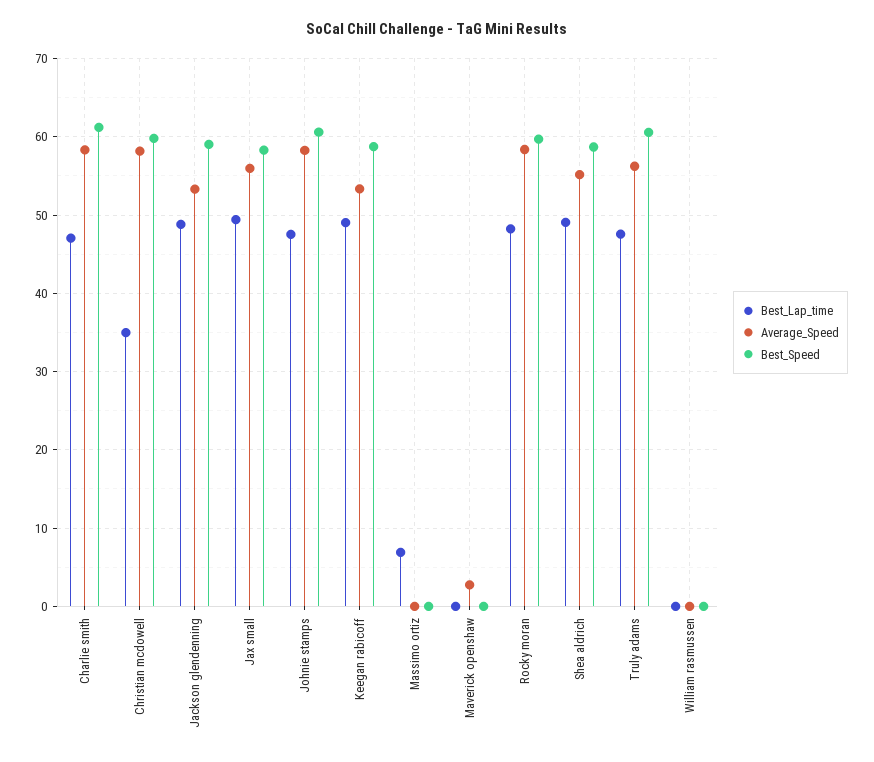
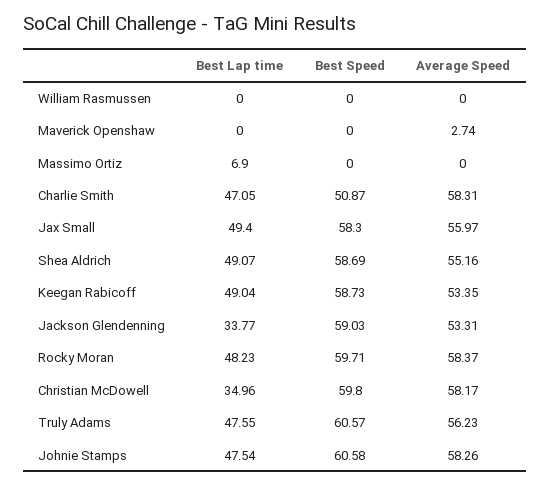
  {
    "Best_Lap_time": {
      "Charlie smith": 47.05,
      "Christian mcdowell": 34.96,
-     "Jackson glendenning": 49,
+     "Jackson glendenning": 33.77,
      "Jax small": 49.4,
      "Johnie stamps": 47.54,
      "Keegan rabicoff": 49.04,
      "Massimo ortiz": 6.9,
      "Maverick openshaw": 0,
      "Rocky moran": 48.23,
      "Shea aldrich": 49.07,
      "Truly adams": 47.55,
      "William rasmussen": 0
    },
    "Average_Speed": {
      "Charlie smith": 58.31,
      "Christian mcdowell": 58.17,
      "Jackson glendenning": 53.31,
      "Jax small": 55.97,
      "Johnie stamps": 58.26,
      "Keegan rabicoff": 53.35,
      "Massimo ortiz": 0,
      "Maverick openshaw": 2.74,
      "Rocky moran": 58.37,
      "Shea aldrich": 55.16,
      "Truly adams": 56.23,
      "William rasmussen": 0
    },
    "Best_Speed": {
-     "Charlie smith": 61,
+     "Charlie smith": 50.87,
      "Christian mcdowell": 59.8,
      "Jackson glendenning": 59.03,
      "Jax small": 58.3,
      "Johnie stamps": 60.58,
      "Keegan rabicoff": 58.73,
      "Massimo ortiz": 0,
      "Maverick openshaw": 0,
      "Rocky moran": 59.71,
      "Shea aldrich": 58.69,
      "Truly adams": 60.57,
      "William rasmussen": 0
    }
  }

